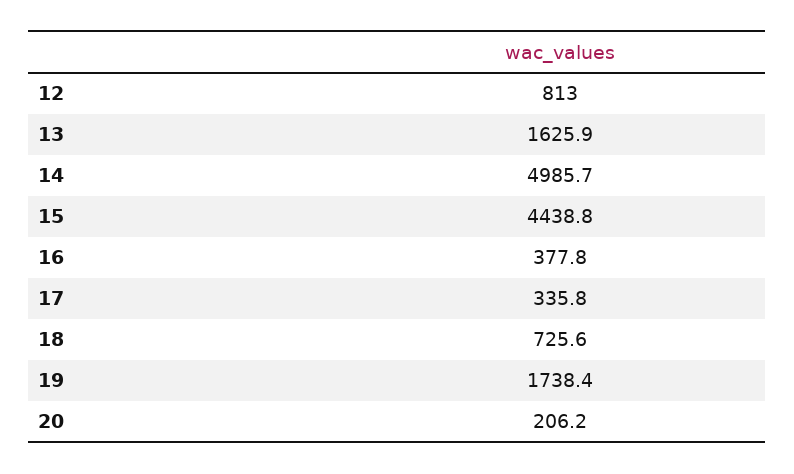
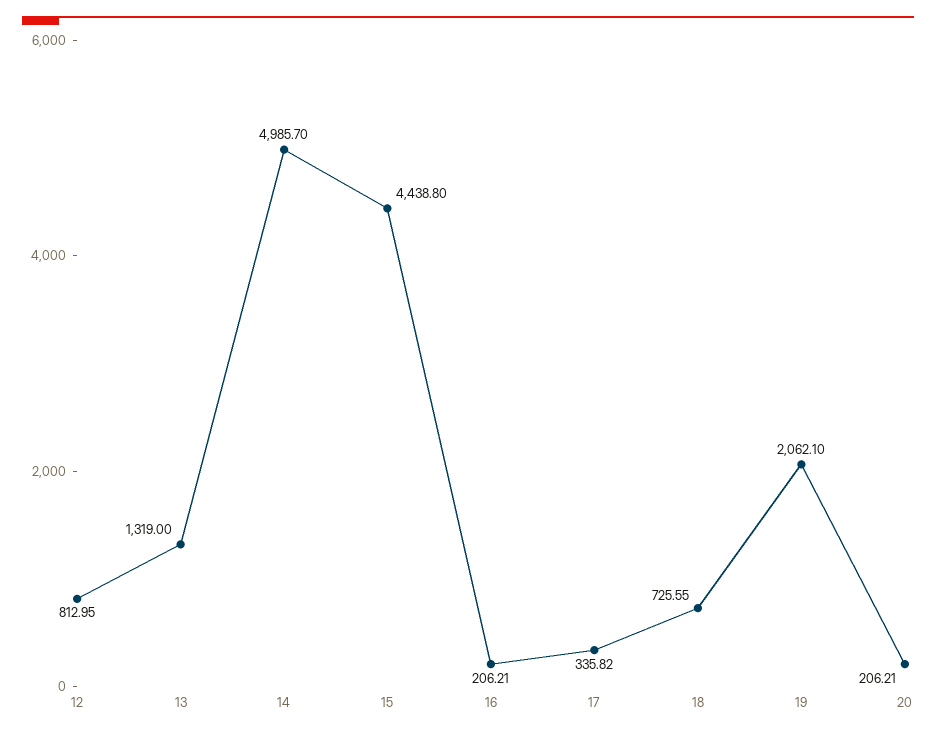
  {
    "12": 812.95,
-   "13": 1625.9,
+   "13": 1319,
    "14": 4985.7,
    "15": 4438.8,
-   "16": 377.8,
+   "16": 206.21,
    "17": 335.82,
    "18": 725.55,
-   "19": 1738.4,
+   "19": 2062.1,
    "20": 206.21
  }

